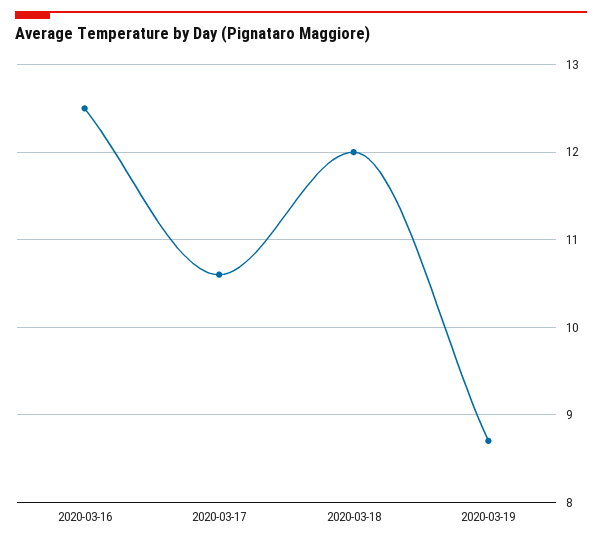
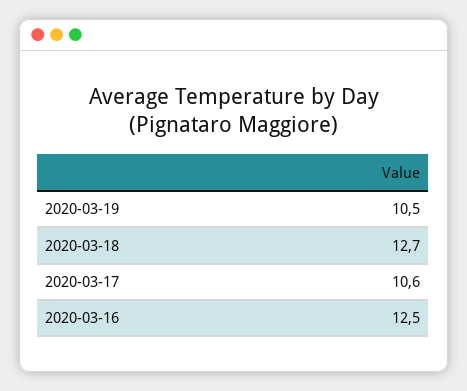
  {
    "2020-03-16": 12.5,
    "2020-03-17": 10.6,
-   "2020-03-18": 12,
+   "2020-03-18": 12.7,
-   "2020-03-19": 8.7
+   "2020-03-19": 10.5
  }

